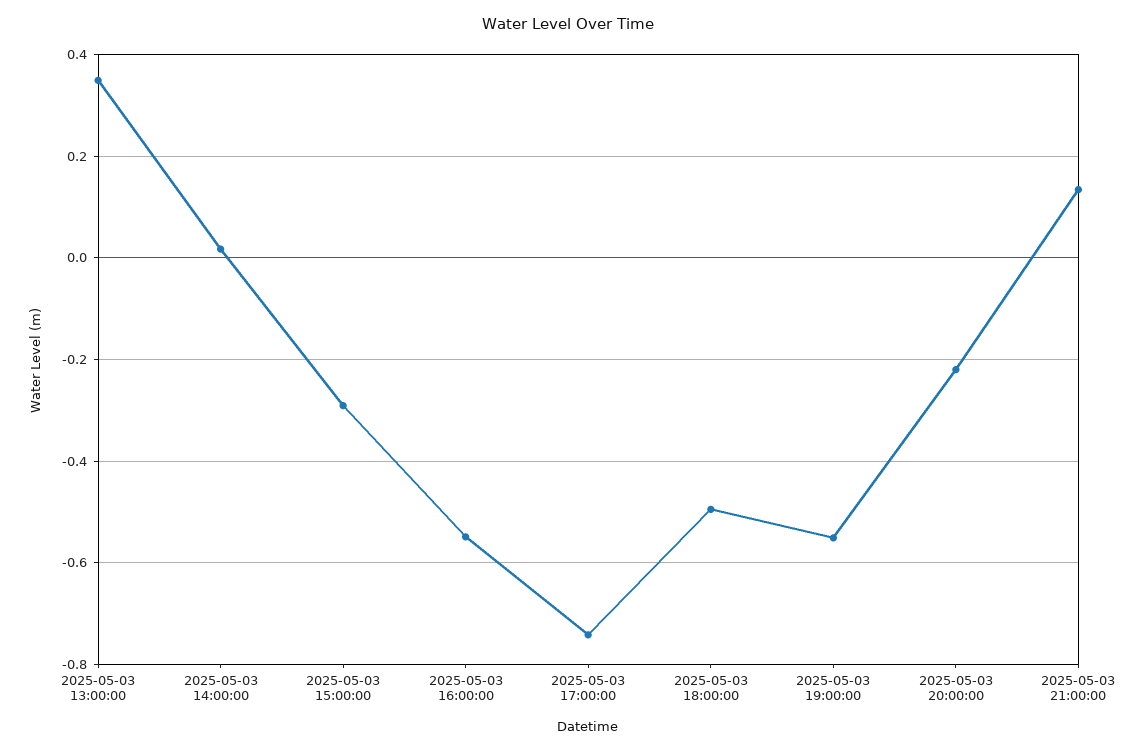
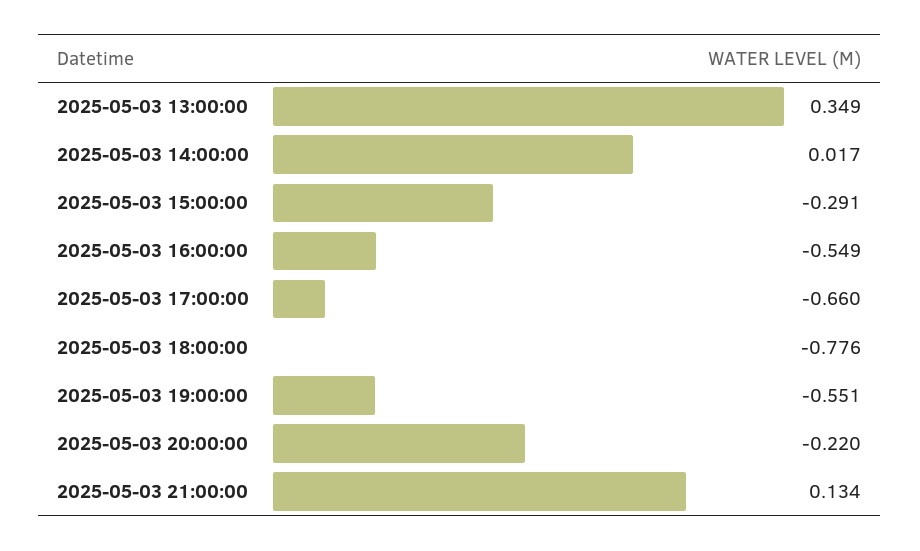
  {
    "2025-05-03 13:00:00": 0.349,
    "2025-05-03 14:00:00": 0.017,
    "2025-05-03 15:00:00": -0.291,
    "2025-05-03 16:00:00": -0.549,
-   "2025-05-03 17:00:00": -0.74,
+   "2025-05-03 17:00:00": -0.66,
-   "2025-05-03 18:00:00": -0.5,
+   "2025-05-03 18:00:00": -0.776,
    "2025-05-03 19:00:00": -0.551,
    "2025-05-03 20:00:00": -0.22,
    "2025-05-03 21:00:00": 0.134
  }

